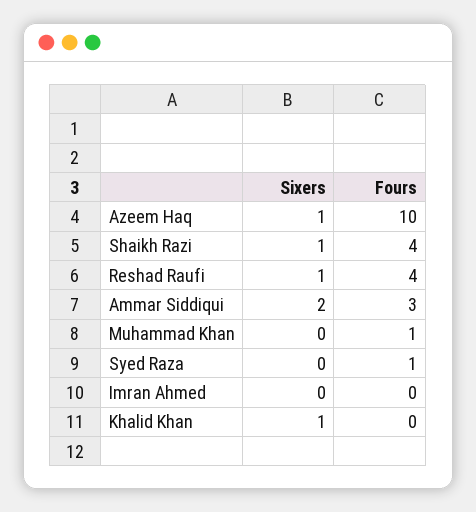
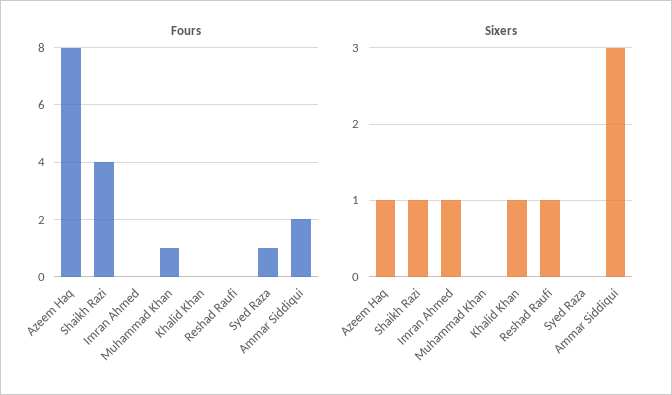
  {
    "Sixers": {
      "Azeem Haq": 1,
      "Shaikh Razi": 1,
      "Reshad Raufi": 1,
-     "Ammar Siddiqui": 2,
+     "Ammar Siddiqui": 3,
      "Muhammad Khan": 0,
      "Syed Raza": 0,
-     "Imran Ahmed": 0,
+     "Imran Ahmed": 1,
      "Khalid Khan": 1
    },
    "Fours": {
-     "Azeem Haq": 10,
+     "Azeem Haq": 8,
      "Shaikh Razi": 4,
-     "Reshad Raufi": 4,
+     "Reshad Raufi": 0,
-     "Ammar Siddiqui": 3,
+     "Ammar Siddiqui": 2,
      "Muhammad Khan": 1,
      "Syed Raza": 1,
      "Imran Ahmed": 0,
      "Khalid Khan": 0
    }
  }

